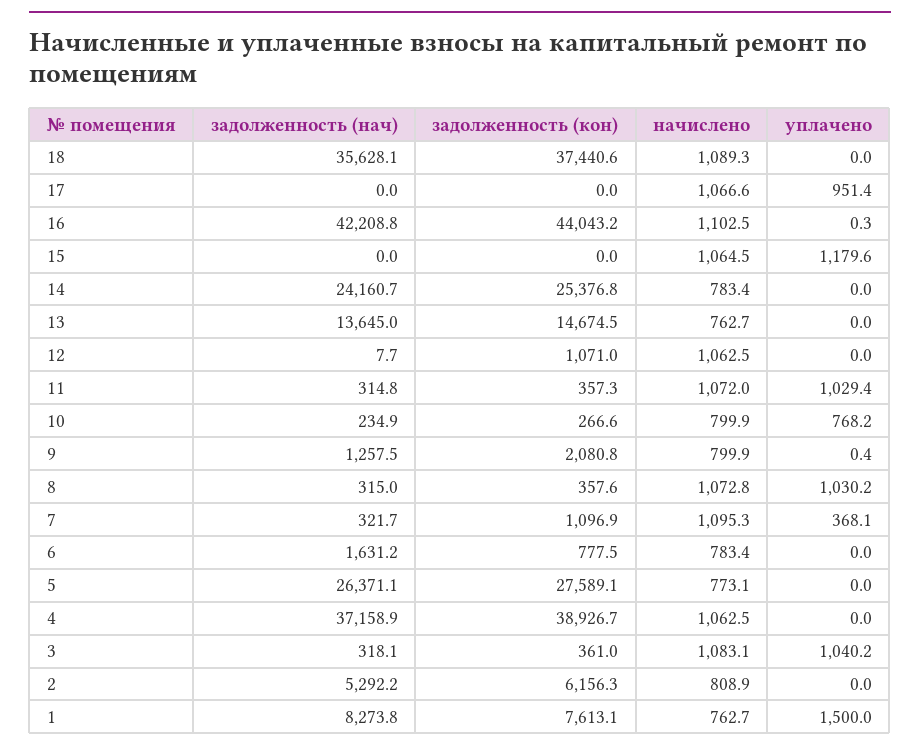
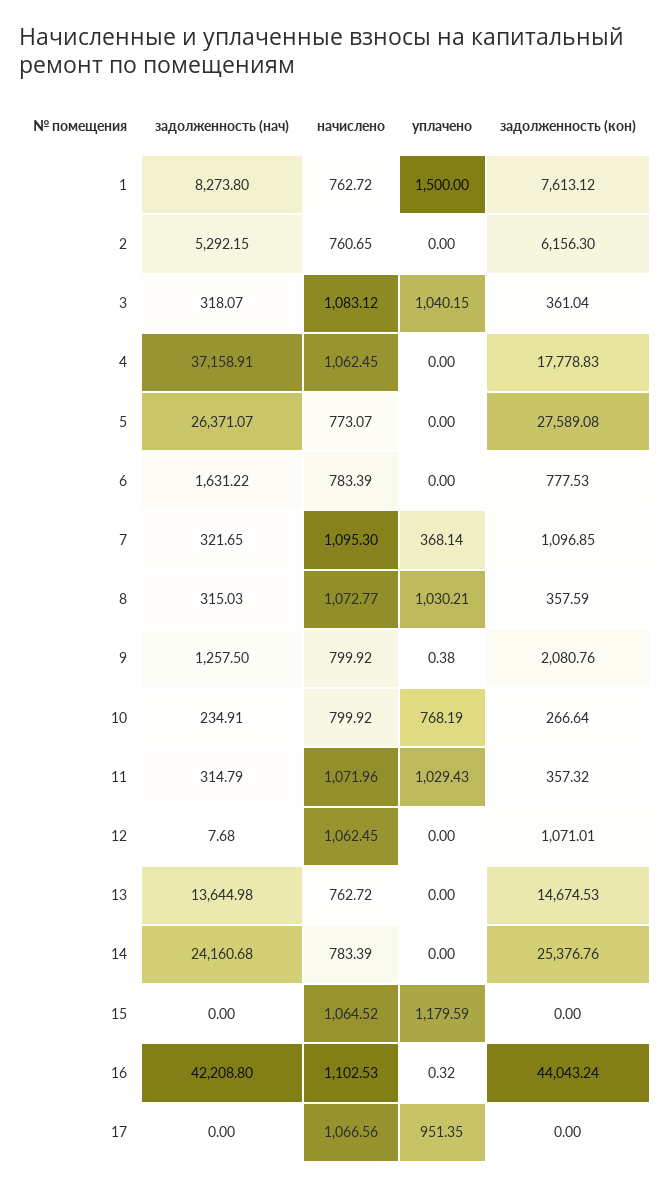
  {
    "задолженность (нач)": {
-     "18": 35628.1,
      "17": 0,
      "16": 42208.8,
      "15": 0,
      "14": 24160.68,
      "13": 13644.98,
      "12": 7.68,
      "11": 314.79,
      "10": 234.91,
      "9": 1257.5,
      "8": 315.03,
      "7": 321.65,
      "6": 1631.22,
      "5": 26371.07,
      "4": 37158.91,
      "3": 318.07,
      "2": 5292.15,
      "1": 8273.8
    },
    "задолженность (кон)": {
-     "18": 37440.6,
      "17": 0,
      "16": 44043.24,
      "15": 0,
      "14": 25376.76,
      "13": 14674.53,
      "12": 1071.01,
      "11": 357.32,
      "10": 266.64,
      "9": 2080.76,
      "8": 357.59,
      "7": 1096.85,
      "6": 777.53,
      "5": 27589.08,
-     "4": 38926.7,
+     "4": 17778.83,
      "3": 361.04,
      "2": 6156.3,
      "1": 7613.12
    },
    "начислено": {
-     "18": 1089.3,
      "17": 1066.56,
      "16": 1102.53,
      "15": 1064.52,
      "14": 783.39,
      "13": 762.72,
      "12": 1062.45,
      "11": 1071.96,
      "10": 799.92,
      "9": 799.92,
      "8": 1072.77,
      "7": 1095.3,
      "6": 783.39,
      "5": 773.07,
      "4": 1062.45,
      "3": 1083.12,
-     "2": 808.9,
+     "2": 760.65,
      "1": 762.72
    },
    "уплачено": {
-     "18": 0,
      "17": 951.35,
      "16": 0.32,
      "15": 1179.59,
      "14": 0,
      "13": 0,
      "12": 0,
      "11": 1029.43,
      "10": 768.19,
      "9": 0.38,
      "8": 1030.21,
      "7": 368.14,
      "6": 0,
      "5": 0,
      "4": 0,
      "3": 1040.15,
      "2": 0,
      "1": 1500
    }
  }

